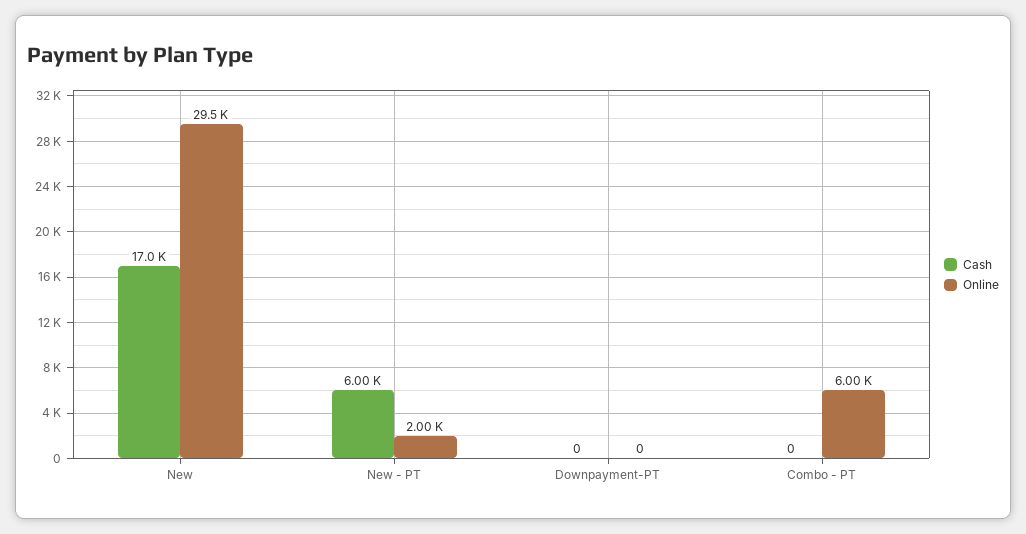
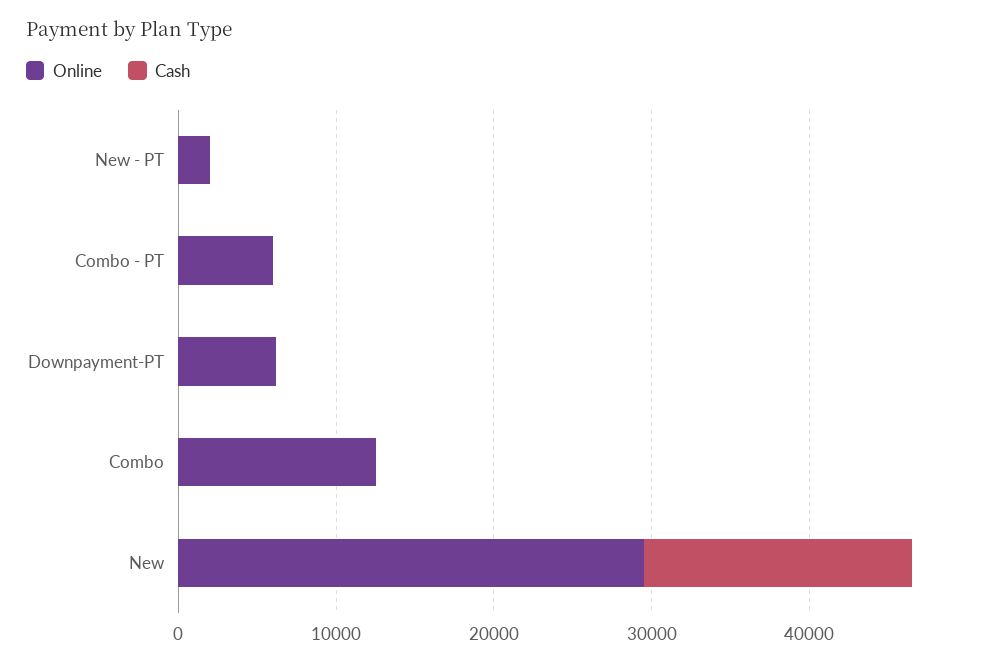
  {
    "Cash": {
      "New": 17000,
-     "New - PT": 6000,
+     "New - PT": 0,
      "Downpayment-PT": 0,
-     "Combo - PT": 0
+     "Combo - PT": 0,
+     "Combo": 0
    },
    "Online": {
      "New": 29500,
      "New - PT": 2000,
-     "Downpayment-PT": 0,
+     "Downpayment-PT": 6000,
-     "Combo - PT": 6000
+     "Combo - PT": 6000,
+     "Combo": 12000
    }
  }

